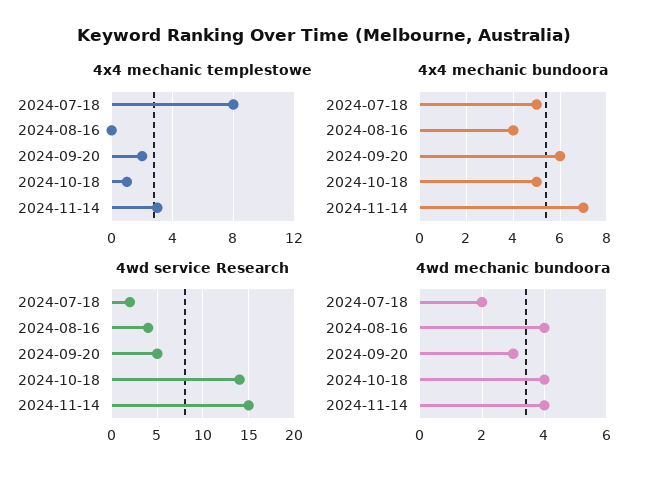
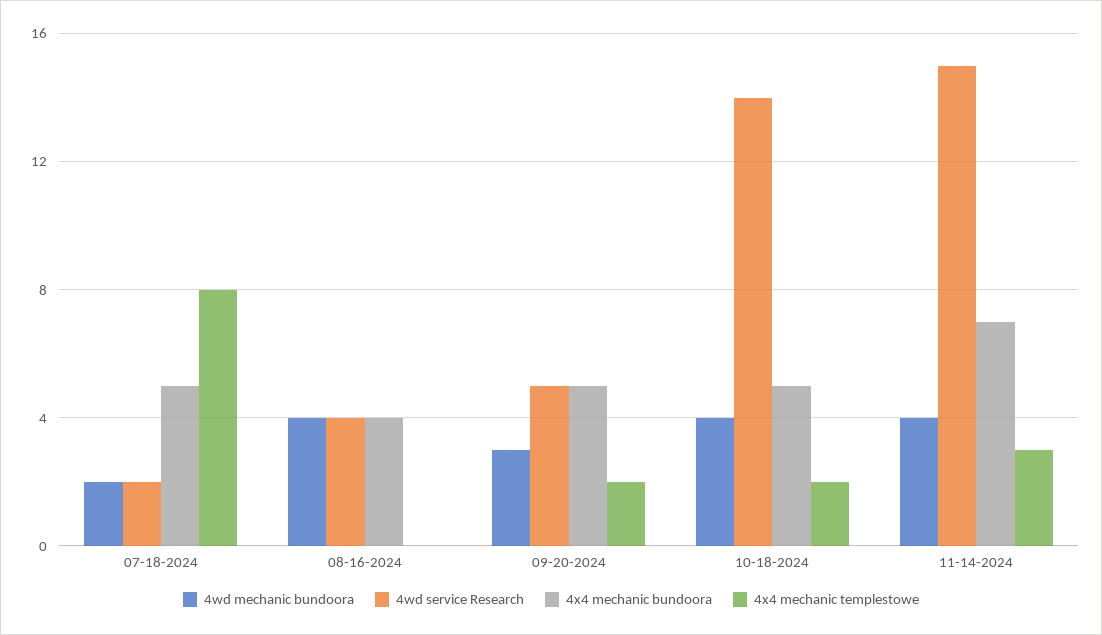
  {
    "4x4 mechanic templestowe": {
      "2024-07-18": 8,
      "2024-08-16": 0,
      "2024-09-20": 2,
-     "2024-10-18": 1,
+     "2024-10-18": 2,
      "2024-11-14": 3
    },
    "4x4 mechanic bundoora": {
      "2024-07-18": 5,
      "2024-08-16": 4,
-     "2024-09-20": 6,
+     "2024-09-20": 5,
      "2024-10-18": 5,
      "2024-11-14": 7
    },
    "4wd service Research": {
      "2024-07-18": 2,
      "2024-08-16": 4,
      "2024-09-20": 5,
      "2024-10-18": 14,
      "2024-11-14": 15
    },
    "4wd mechanic bundoora": {
      "2024-07-18": 2,
      "2024-08-16": 4,
      "2024-09-20": 3,
      "2024-10-18": 4,
      "2024-11-14": 4
    }
  }

